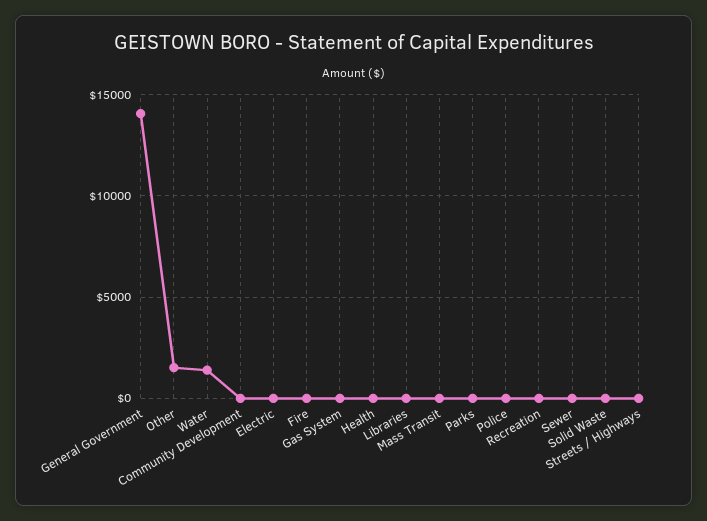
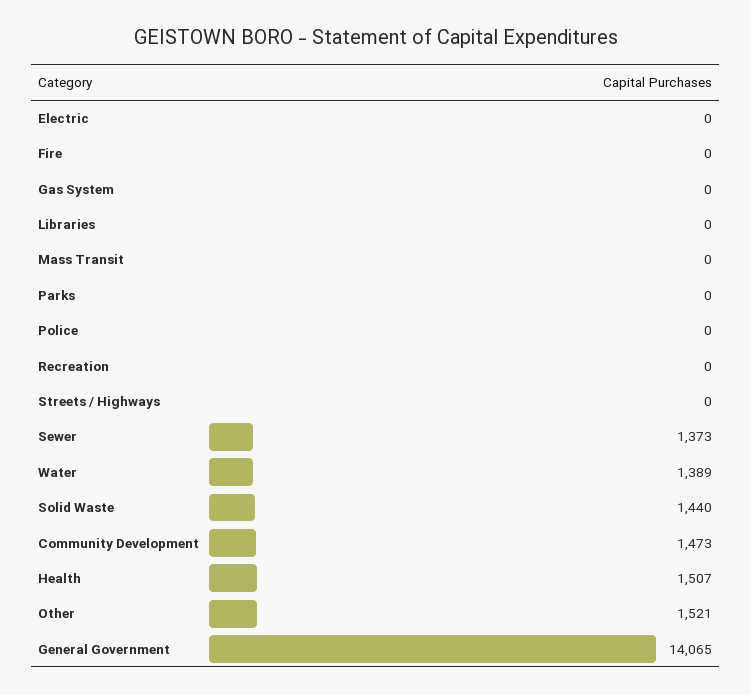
  {
    "General Government": 14065,
    "Other": 1521,
    "Water": 1389,
-   "Community Development": 0,
+   "Community Development": 1473,
    "Electric": 0,
    "Fire": 0,
    "Gas System": 0,
-   "Health": 0,
+   "Health": 1507,
    "Libraries": 0,
    "Mass Transit": 0,
    "Parks": 0,
    "Police": 0,
    "Recreation": 0,
-   "Sewer": 0,
+   "Sewer": 1373,
-   "Solid Waste": 0,
+   "Solid Waste": 1440,
    "Streets / Highways": 0
  }

